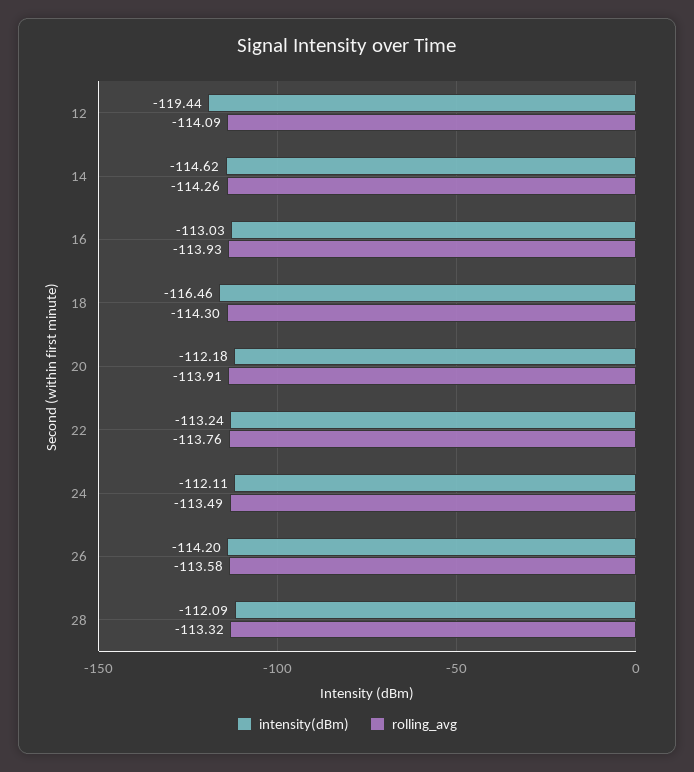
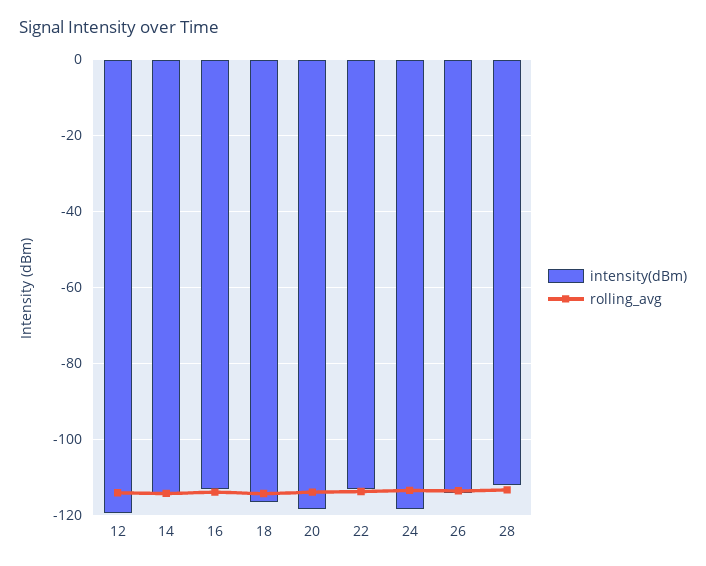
  {
    "intensity(dBm)": {
      "12": -119.44,
      "14": -114.62,
      "16": -113.03,
      "18": -116.46,
-     "20": -112.18,
+     "20": -118,
      "22": -113.24,
-     "24": -112.11,
+     "24": -118,
      "26": -114.2,
      "28": -112.09
    },
    "rolling_avg": {
      "12": -114.09,
      "14": -114.26,
      "16": -113.93,
      "18": -114.3,
      "20": -113.91,
      "22": -113.76,
      "24": -113.49,
      "26": -113.58,
      "28": -113.32
    }
  }

